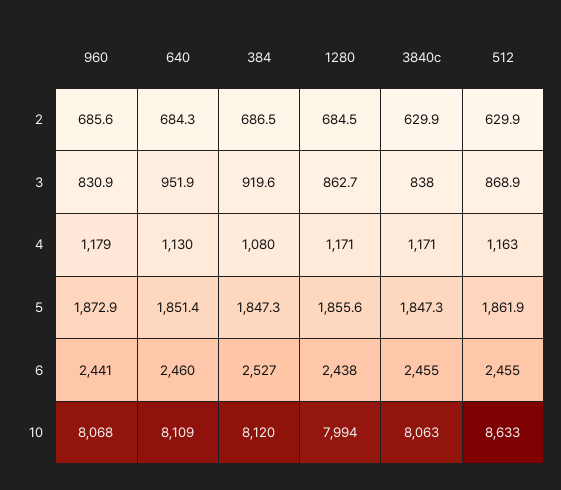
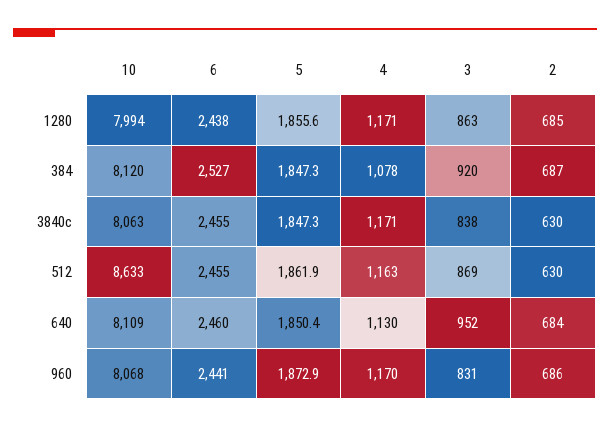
  {
    "960": {
      "2": 685.6,
      "3": 830.9,
-     "4": 1179,
+     "4": 1170,
      "5": 1872.9,
      "6": 2441,
      "10": 8068
    },
    "640": {
      "2": 684.3,
      "3": 951.9,
      "4": 1130,
-     "5": 1851.4,
+     "5": 1850.4,
      "6": 2460,
      "10": 8109
    },
    "384": {
      "2": 686.5,
      "3": 919.6,
-     "4": 1080,
+     "4": 1078,
      "5": 1847.3,
      "6": 2527,
      "10": 8120
    },
    "1280": {
      "2": 684.5,
      "3": 862.7,
      "4": 1171,
      "5": 1855.6,
      "6": 2438,
      "10": 7994
    },
    "3840c": {
      "2": 629.9,
      "3": 838,
      "4": 1171,
      "5": 1847.3,
      "6": 2455,
      "10": 8063
    },
    "512": {
      "2": 629.9,
      "3": 868.9,
      "4": 1163,
      "5": 1861.9,
      "6": 2455,
      "10": 8633
    }
  }

